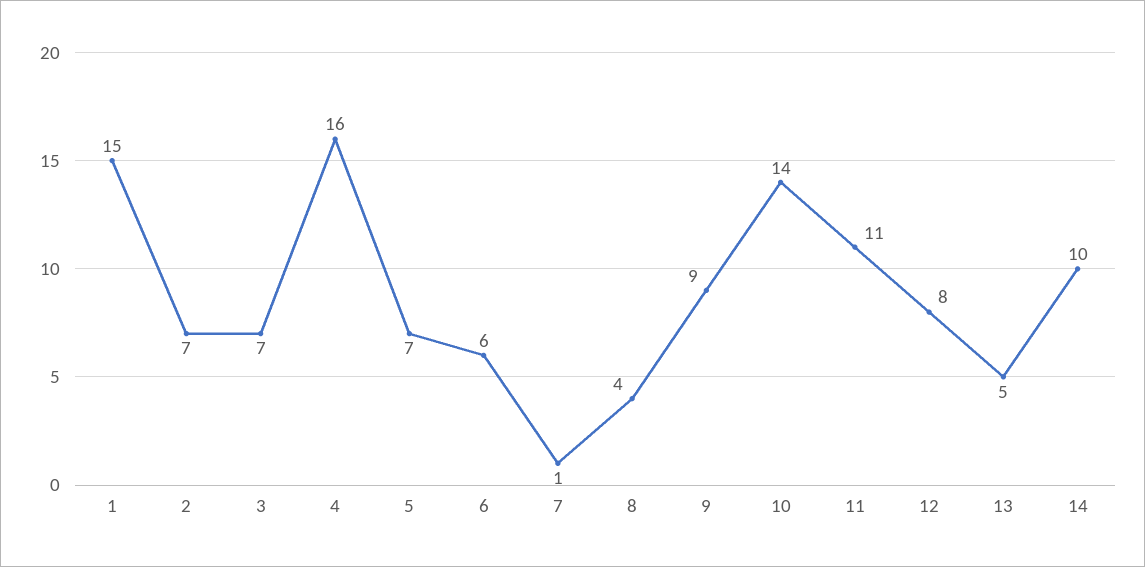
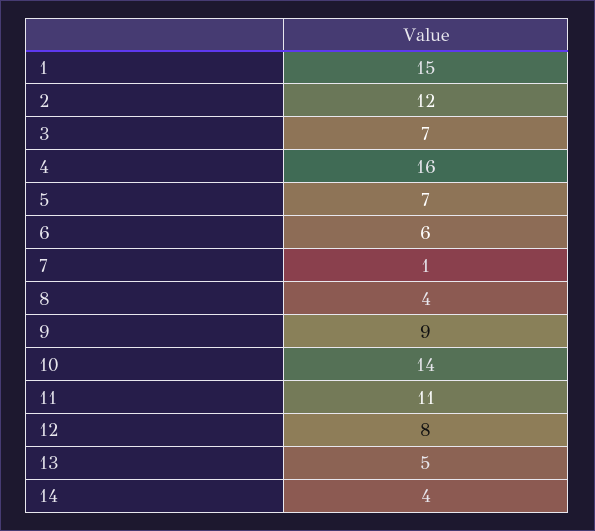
  {
    "1": 15,
-   "2": 7,
+   "2": 12,
    "3": 7,
    "4": 16,
    "5": 7,
    "6": 6,
    "7": 1,
    "8": 4,
    "9": 9,
    "10": 14,
    "11": 11,
    "12": 8,
    "13": 5,
-   "14": 10
+   "14": 4
  }

